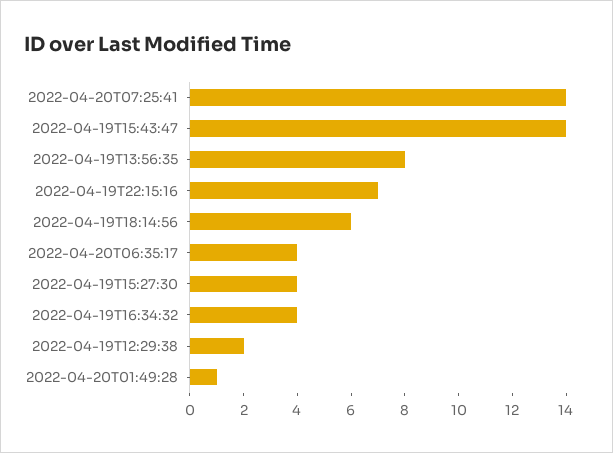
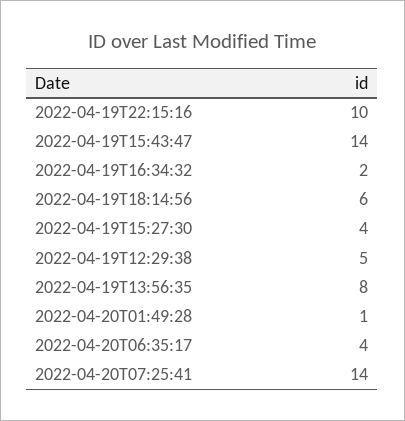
  {
    "2022-04-20T07:25:41": 14,
    "2022-04-19T15:43:47": 14,
    "2022-04-19T13:56:35": 8,
-   "2022-04-19T22:15:16": 7,
+   "2022-04-19T22:15:16": 10,
    "2022-04-19T18:14:56": 6,
    "2022-04-20T06:35:17": 4,
    "2022-04-19T15:27:30": 4,
-   "2022-04-19T16:34:32": 4,
+   "2022-04-19T16:34:32": 2,
-   "2022-04-19T12:29:38": 2,
+   "2022-04-19T12:29:38": 5,
    "2022-04-20T01:49:28": 1
  }

